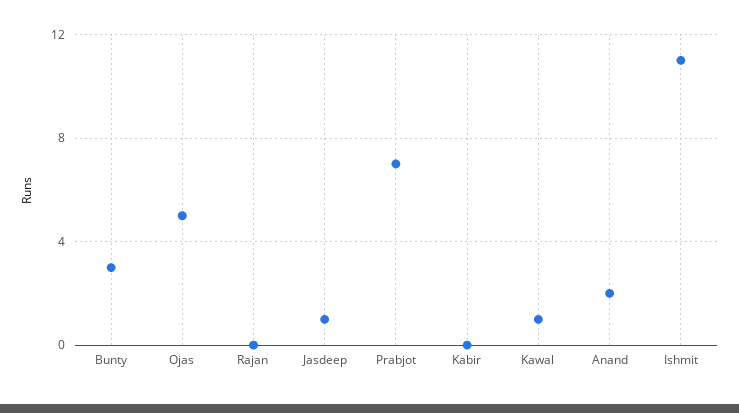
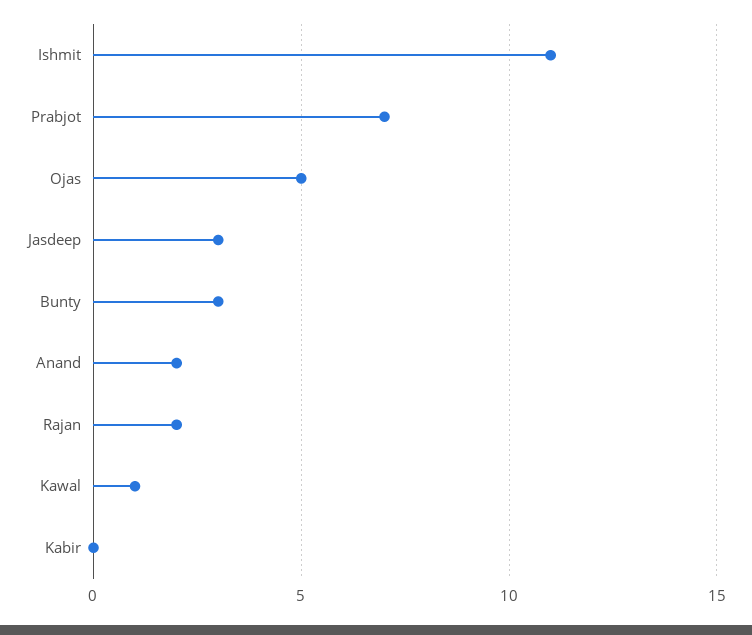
  {
    "Bunty": 3,
    "Ojas": 5,
-   "Rajan": 0,
+   "Rajan": 2,
-   "Jasdeep": 1,
+   "Jasdeep": 3,
    "Prabjot": 7,
    "Kabir": 0,
    "Kawal": 1,
    "Anand": 2,
    "Ishmit": 11
  }

